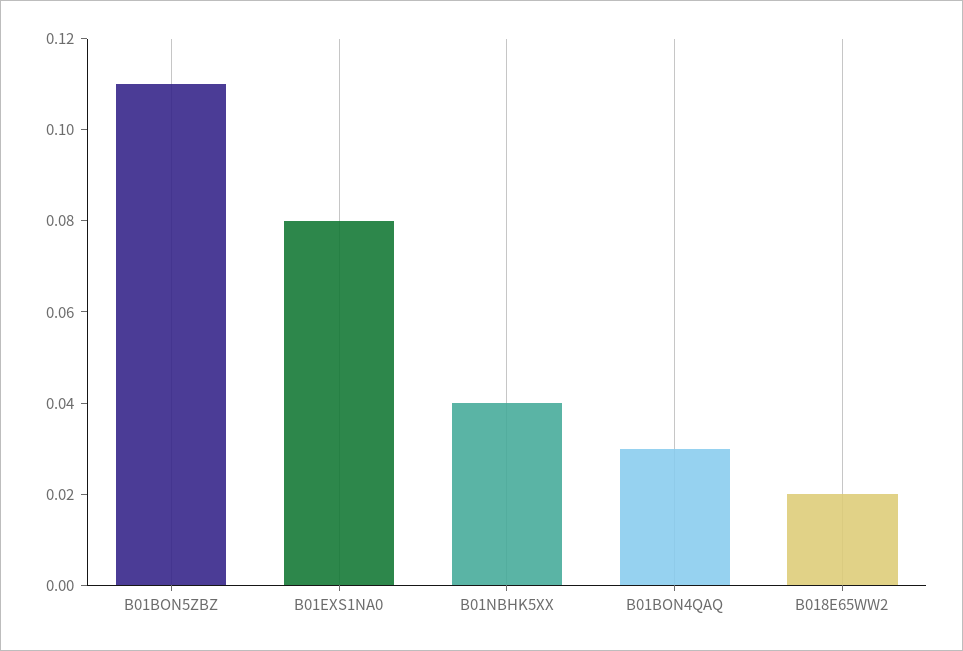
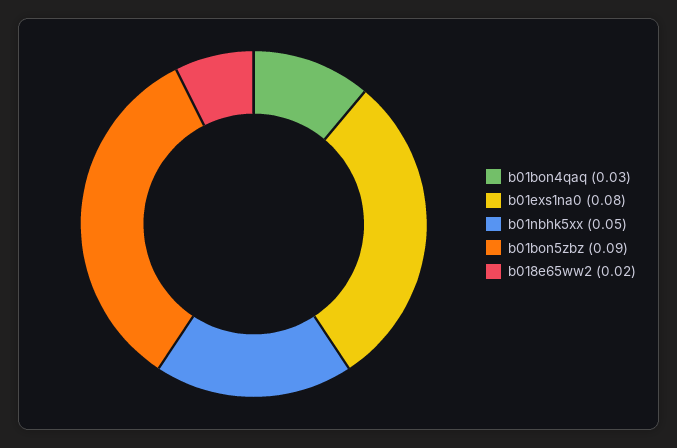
  {
-   "B01BON5ZBZ": 0.11,
+   "B01BON5ZBZ": 0.09,
    "B01EXS1NA0": 0.08,
-   "B01NBHK5XX": 0.04,
+   "B01NBHK5XX": 0.05,
    "B01BON4QAQ": 0.03,
    "B018E65WW2": 0.02
  }

